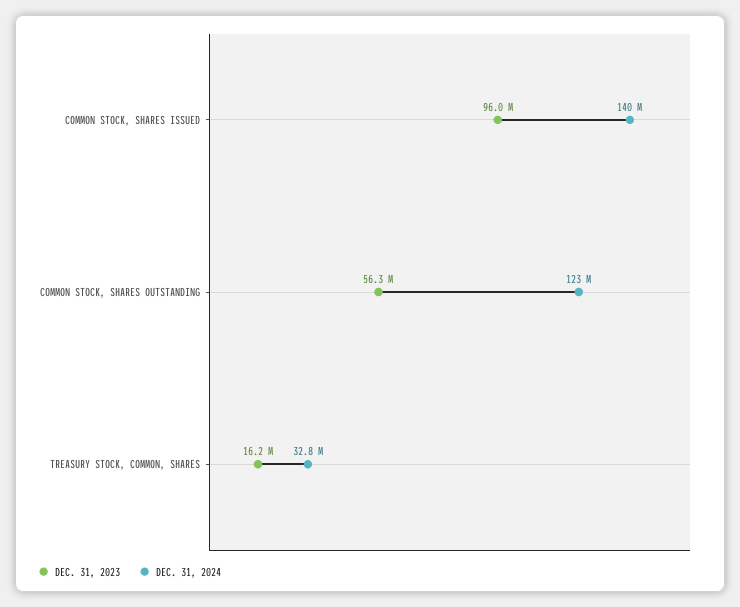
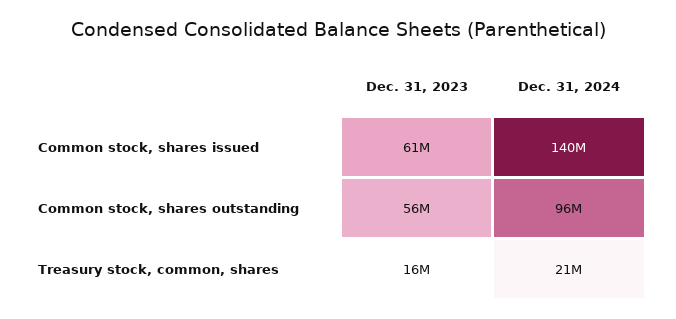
  {
    "DEC. 31, 2023": {
-     "COMMON STOCK, SHARES ISSUED": 96000000,
+     "COMMON STOCK, SHARES ISSUED": 61000000,
      "COMMON STOCK, SHARES OUTSTANDING": 56300000,
      "TREASURY STOCK, COMMON, SHARES": 16200000
    },
    "DEC. 31, 2024": {
      "COMMON STOCK, SHARES ISSUED": 140000000,
-     "COMMON STOCK, SHARES OUTSTANDING": 123000000,
+     "COMMON STOCK, SHARES OUTSTANDING": 96000000,
-     "TREASURY STOCK, COMMON, SHARES": 32800000
+     "TREASURY STOCK, COMMON, SHARES": 21000000
    }
  }

